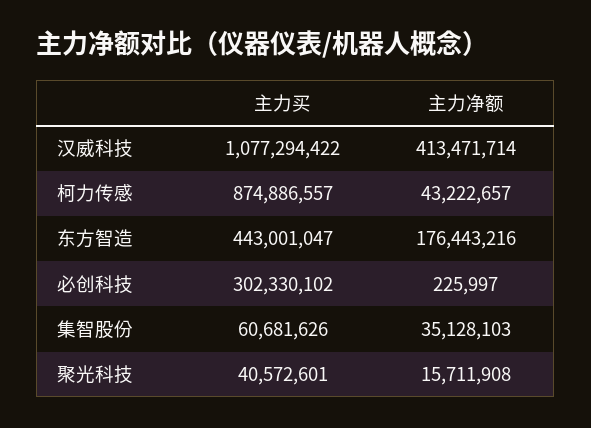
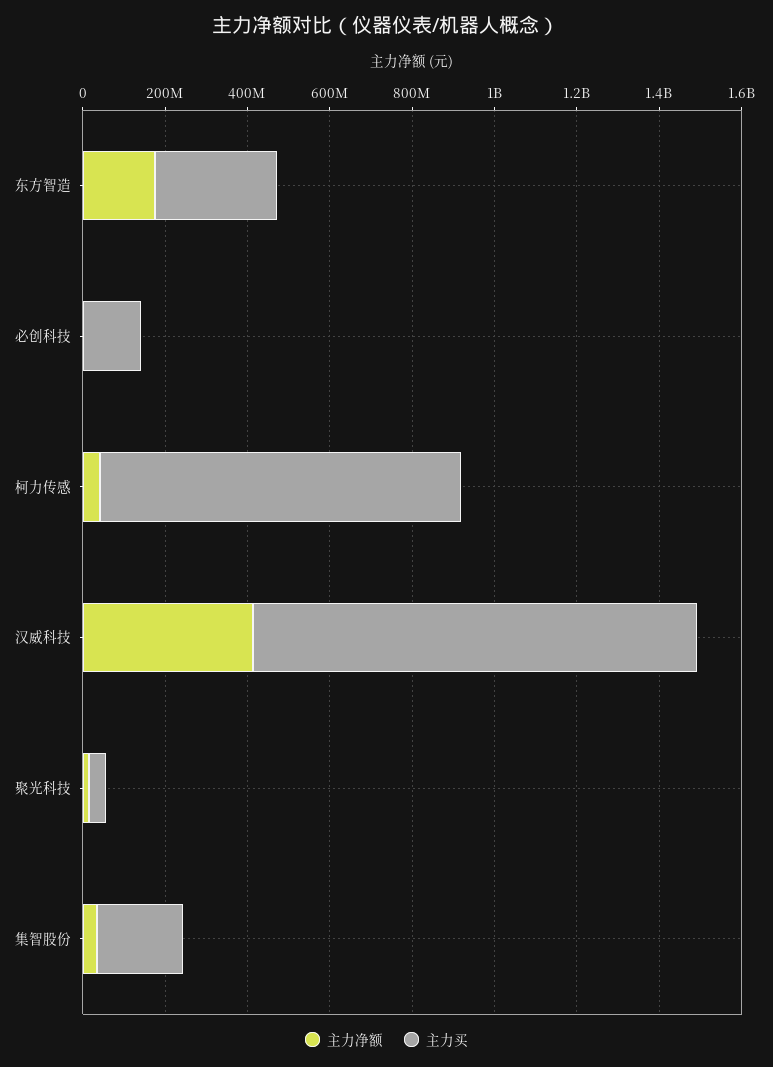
  {
    "主力买": {
      "汉威科技": 1077294422,
      "柯力传感": 874886557,
-     "东方智造": 443001047,
+     "东方智造": 300000000,
-     "必创科技": 302330102,
+     "必创科技": 150000000,
-     "集智股份": 60681626,
+     "集智股份": 200000000,
      "聚光科技": 40572601
    },
    "主力净额": {
      "汉威科技": 413471714,
      "柯力传感": 43222657,
      "东方智造": 176443216,
      "必创科技": 225997,
      "集智股份": 35128103,
      "聚光科技": 15711908
    }
  }

